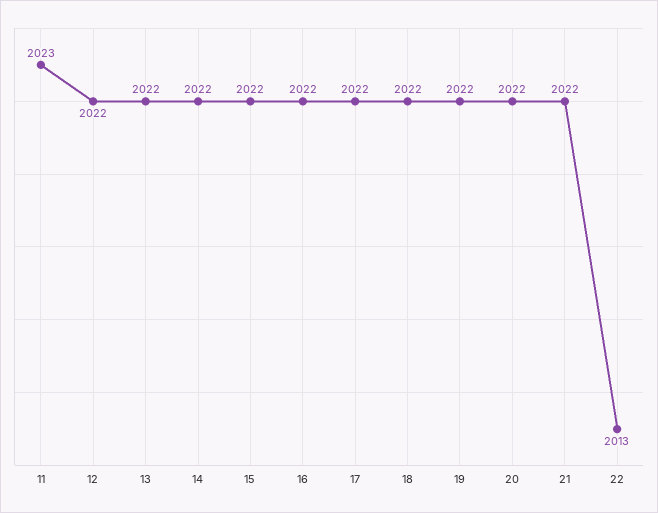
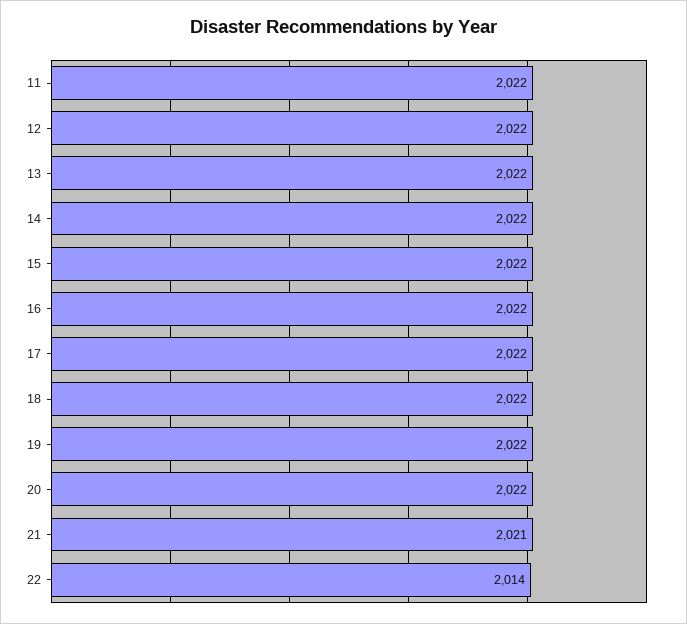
  {
-   "11": 2023,
+   "11": 2022,
    "12": 2022,
    "13": 2022,
    "14": 2022,
    "15": 2022,
    "16": 2022,
    "17": 2022,
    "18": 2022,
    "19": 2022,
    "20": 2022,
-   "21": 2022,
+   "21": 2021,
-   "22": 2013
+   "22": 2014
  }

